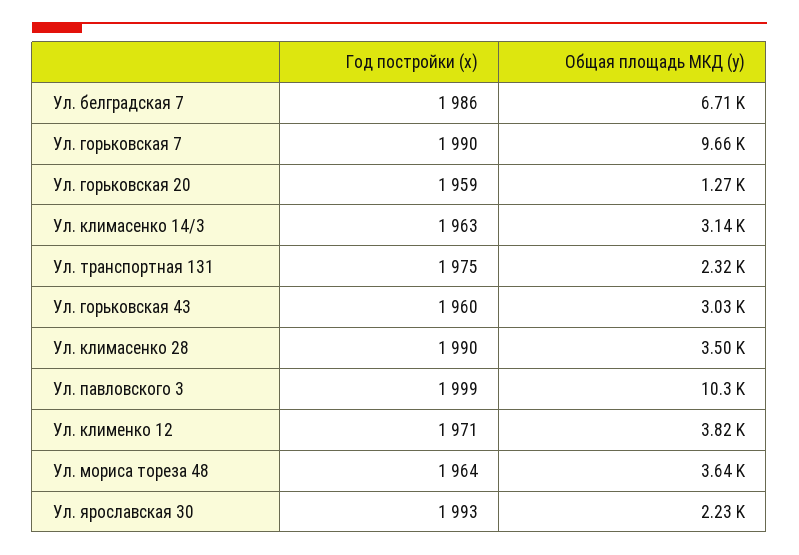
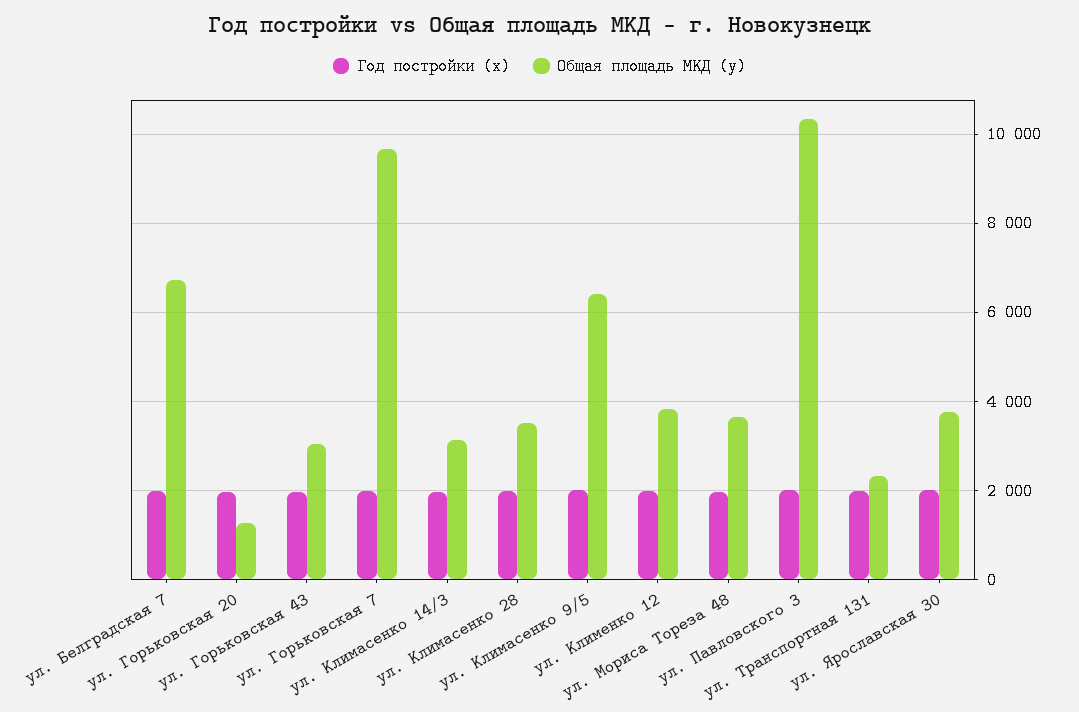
  {
    "Год постройки (x)": {
      "Ул. белградская 7": 1986,
      "Ул. горьковская 7": 1990,
      "Ул. горьковская 20": 1959,
      "Ул. климасенко 14/3": 1963,
      "Ул. транспортная 131": 1975,
      "Ул. горьковская 43": 1960,
      "Ул. климасенко 28": 1990,
      "Ул. павловского 3": 1999,
      "Ул. клименко 12": 1971,
      "Ул. мориса тореза 48": 1964,
-     "Ул. ярославская 30": 1993
+     "Ул. ярославская 30": 1993,
+     "ул. Климасенко 9/5": 2000
    },
    "Общая площадь МКД (y)": {
      "Ул. белградская 7": 6710,
      "Ул. горьковская 7": 9660,
      "Ул. горьковская 20": 1270,
      "Ул. климасенко 14/3": 3140,
      "Ул. транспортная 131": 2320,
      "Ул. горьковская 43": 3030,
      "Ул. климасенко 28": 3500,
      "Ул. павловского 3": 10300,
      "Ул. клименко 12": 3820,
      "Ул. мориса тореза 48": 3640,
-     "Ул. ярославская 30": 2230
+     "Ул. ярославская 30": 3800,
+     "ул. Климасенко 9/5": 6400
    }
  }

